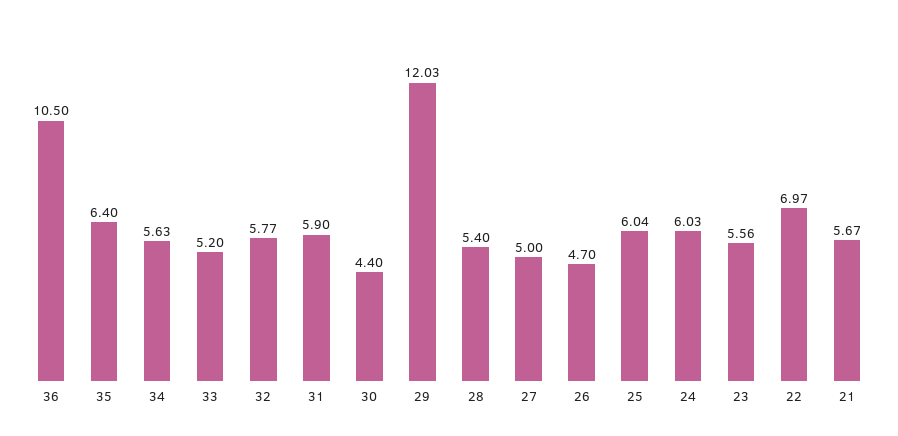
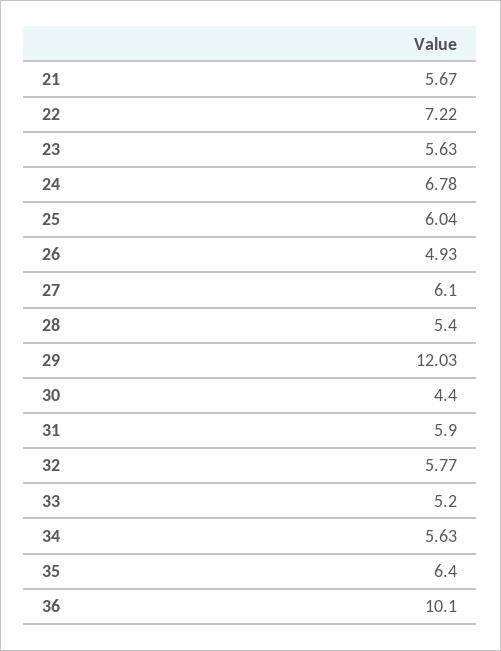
  {
-   "36": 10.5,
+   "36": 10.1,
    "35": 6.4,
    "34": 5.63,
    "33": 5.2,
    "32": 5.77,
    "31": 5.9,
    "30": 4.4,
    "29": 12.03,
    "28": 5.4,
-   "27": 5,
+   "27": 6.1,
-   "26": 4.7,
+   "26": 4.93,
    "25": 6.04,
-   "24": 6.03,
+   "24": 6.78,
-   "23": 5.56,
+   "23": 5.63,
-   "22": 6.97,
+   "22": 7.22,
    "21": 5.67
  }

